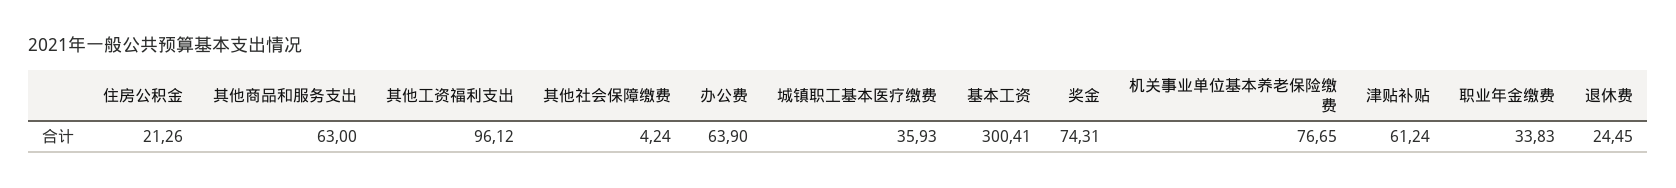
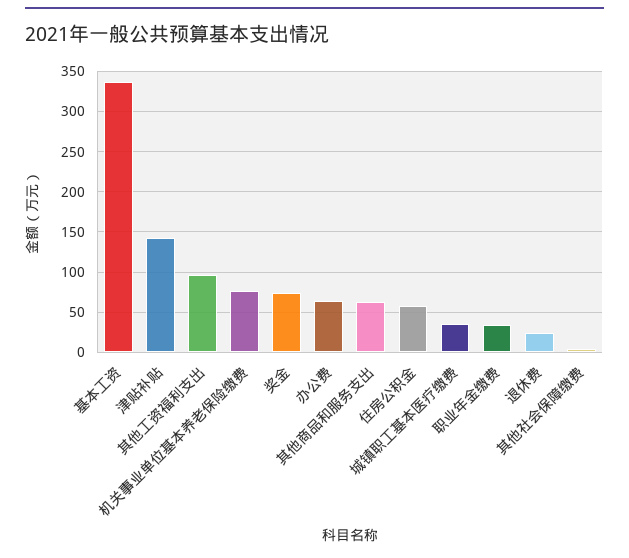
  {
-   "住房公积金": 21.26,
+   "住房公积金": 60,
    "其他商品和服务支出": 63,
    "其他工资福利支出": 96.12,
    "其他社会保障缴费": 4.24,
    "办公费": 63.9,
    "城镇职工基本医疗缴费": 35.93,
-   "基本工资": 300.41,
+   "基本工资": 340,
    "奖金": 74.31,
    "机关事业单位基本养老保险缴费": 76.65,
-   "津贴补贴": 61.24,
+   "津贴补贴": 140,
    "职业年金缴费": 33.83,
    "退休费": 24.45
  }

